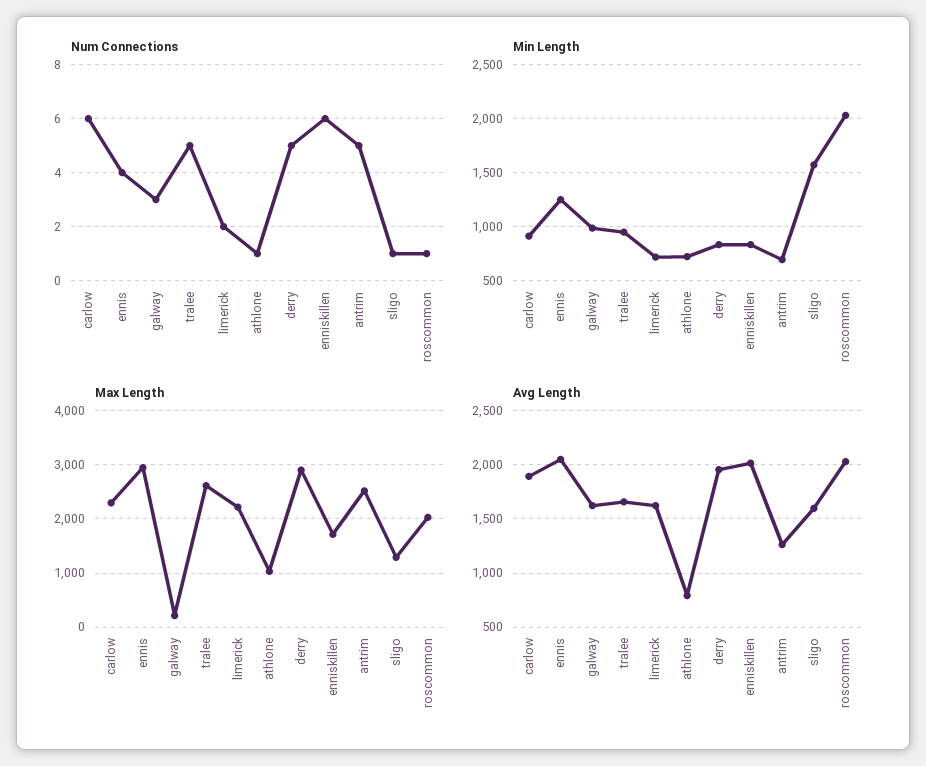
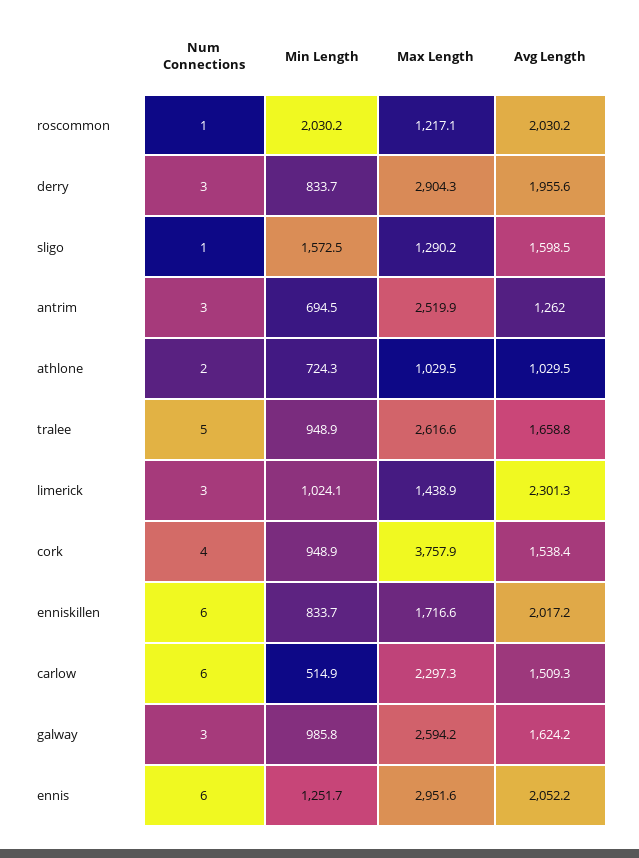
  {
    "Num Connections": {
      "carlow": 6,
-     "ennis": 4,
+     "ennis": 6,
      "galway": 3,
      "tralee": 5,
-     "limerick": 2,
+     "limerick": 3,
-     "athlone": 1,
+     "athlone": 2,
-     "derry": 5,
+     "derry": 3,
      "enniskillen": 6,
-     "antrim": 5,
+     "antrim": 3,
      "sligo": 1,
-     "roscommon": 1
+     "roscommon": 1,
+     "cork": 4
    },
    "Min Length": {
-     "carlow": 900,
+     "carlow": 514.9,
      "ennis": 1251.7,
      "galway": 985.8,
      "tralee": 948.9,
-     "limerick": 700,
+     "limerick": 1024.1,
      "athlone": 724.3,
      "derry": 833.7,
      "enniskillen": 833.7,
      "antrim": 694.5,
      "sligo": 1572.5,
-     "roscommon": 2030.2
+     "roscommon": 2030.2,
+     "cork": 948.9
    },
    "Max Length": {
      "carlow": 2297.3,
      "ennis": 2951.6,
-     "galway": 200,
+     "galway": 2594.2,
      "tralee": 2616.6,
-     "limerick": 2200,
+     "limerick": 1438.9,
      "athlone": 1029.5,
      "derry": 2904.3,
      "enniskillen": 1716.6,
      "antrim": 2519.9,
      "sligo": 1290.2,
-     "roscommon": 2000
+     "roscommon": 1217.1,
+     "cork": 3757.9
    },
    "Avg Length": {
-     "carlow": 1900,
+     "carlow": 1509.3,
      "ennis": 2052.2,
      "galway": 1624.2,
      "tralee": 1658.8,
-     "limerick": 1600,
+     "limerick": 2301.3,
-     "athlone": 800,
+     "athlone": 1029.5,
      "derry": 1955.6,
      "enniskillen": 2017.2,
      "antrim": 1262,
      "sligo": 1598.5,
-     "roscommon": 2030.2
+     "roscommon": 2030.2,
+     "cork": 1538.4
    }
  }

